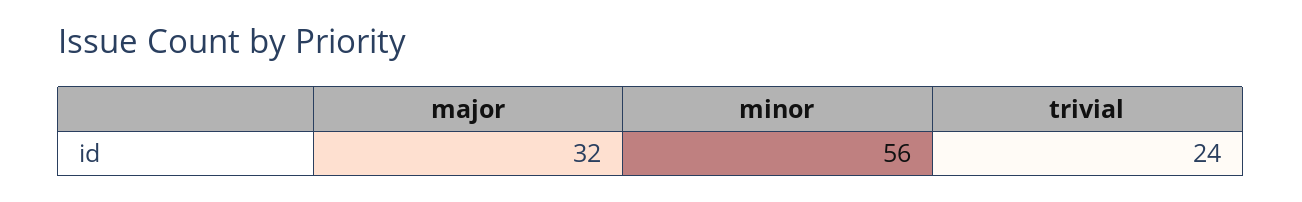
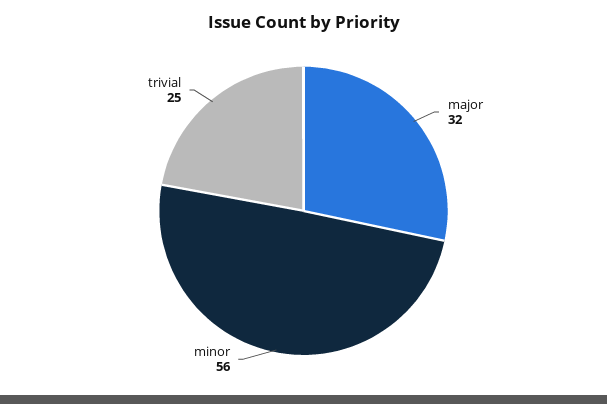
  {
    "major": 32,
    "minor": 56,
-   "trivial": 24
+   "trivial": 25
  }

